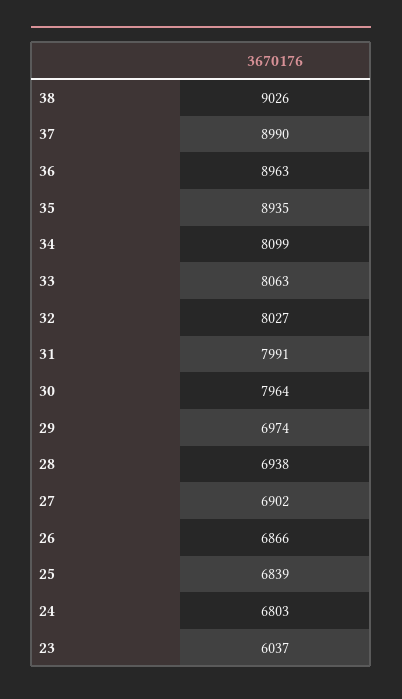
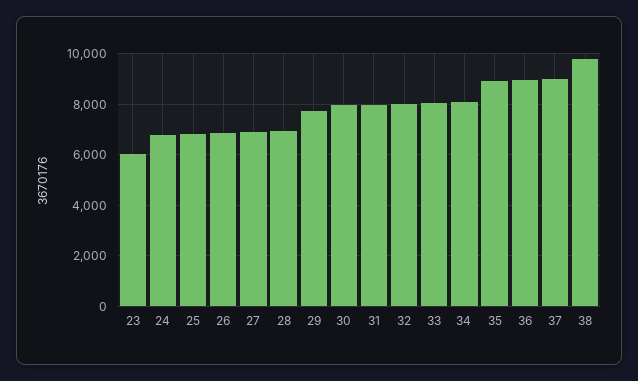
  {
-   "38": 9026,
+   "38": 9750,
    "37": 8990,
    "36": 8963,
    "35": 8935,
    "34": 8099,
    "33": 8063,
    "32": 8027,
    "31": 7991,
    "30": 7964,
-   "29": 6974,
+   "29": 7750,
    "28": 6938,
    "27": 6902,
    "26": 6866,
    "25": 6839,
    "24": 6803,
    "23": 6037
  }

